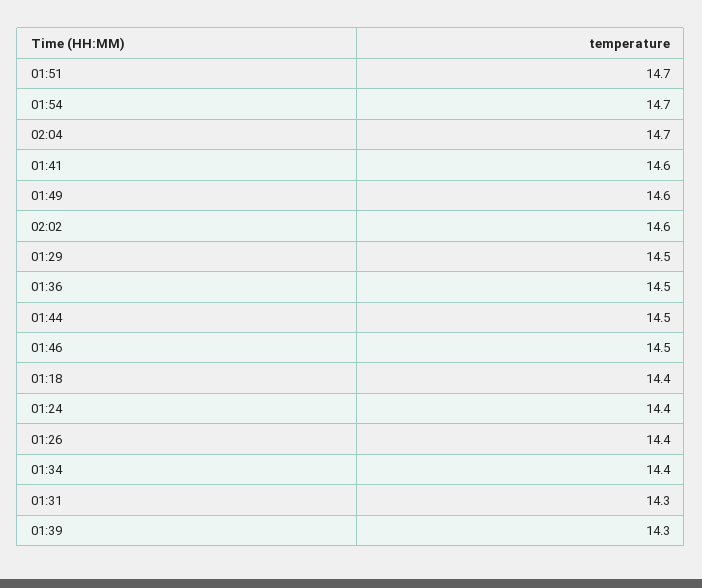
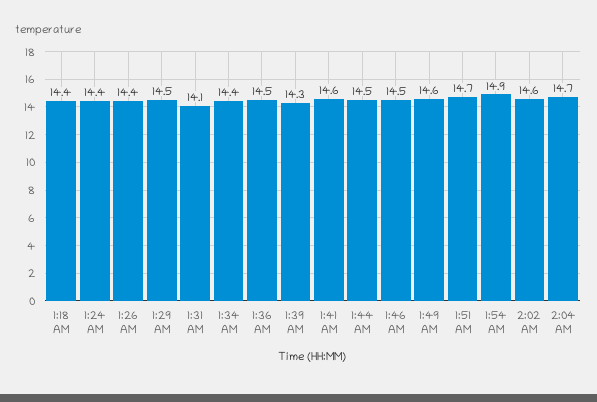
  {
    "01:51": 14.7,
-   "01:54": 14.7,
+   "01:54": 14.9,
    "02:04": 14.7,
    "01:41": 14.6,
    "01:49": 14.6,
    "02:02": 14.6,
    "01:29": 14.5,
    "01:36": 14.5,
    "01:44": 14.5,
    "01:46": 14.5,
    "01:18": 14.4,
    "01:24": 14.4,
    "01:26": 14.4,
    "01:34": 14.4,
-   "01:31": 14.3,
+   "01:31": 14.1,
    "01:39": 14.3
  }

